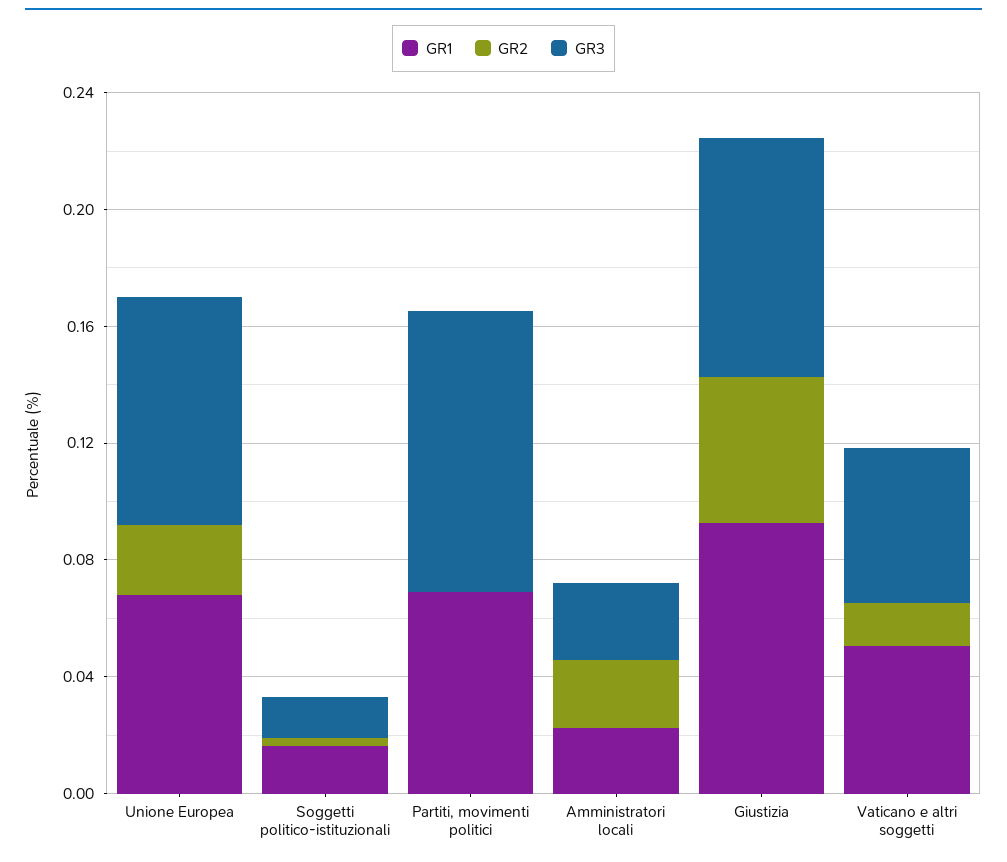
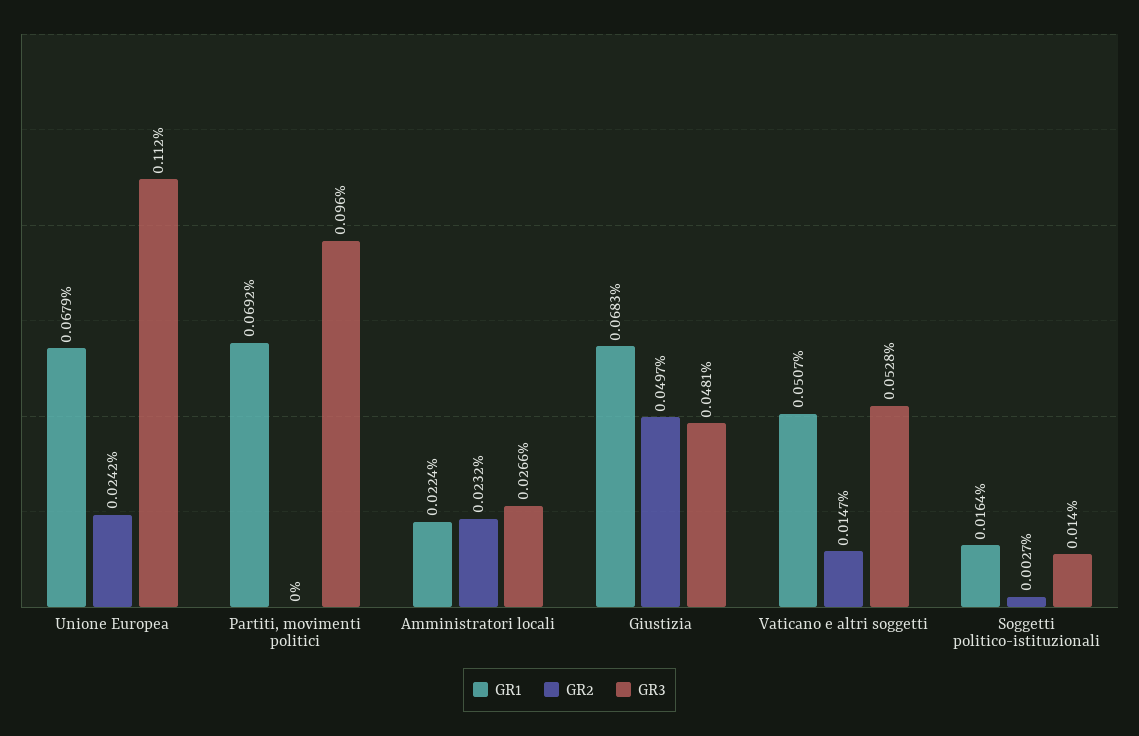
  {
    "GR1": {
      "Unione Europea": 0.0679,
      "Soggetti politico-istituzionali": 0.0164,
      "Partiti, movimenti politici": 0.0692,
      "Amministratori locali": 0.0224,
-     "Giustizia": 0.09,
+     "Giustizia": 0.0683,
      "Vaticano e altri soggetti": 0.0507
    },
    "GR2": {
      "Unione Europea": 0.0242,
      "Soggetti politico-istituzionali": 0.0027,
      "Partiti, movimenti politici": 0,
      "Amministratori locali": 0.0232,
      "Giustizia": 0.0497,
      "Vaticano e altri soggetti": 0.0147
    },
    "GR3": {
-     "Unione Europea": 0.08,
+     "Unione Europea": 0.112,
      "Soggetti politico-istituzionali": 0.014,
      "Partiti, movimenti politici": 0.096,
      "Amministratori locali": 0.0266,
-     "Giustizia": 0.08,
+     "Giustizia": 0.0481,
      "Vaticano e altri soggetti": 0.0528
    }
  }

